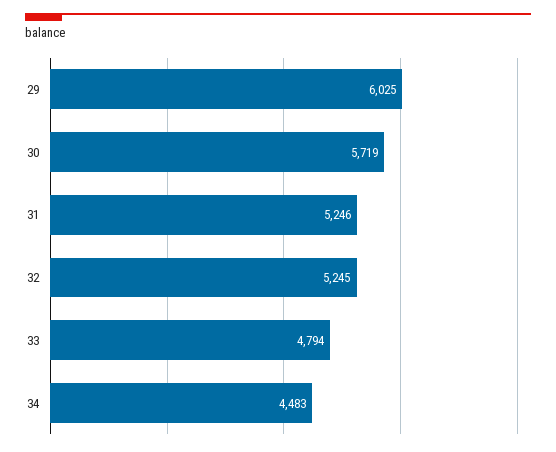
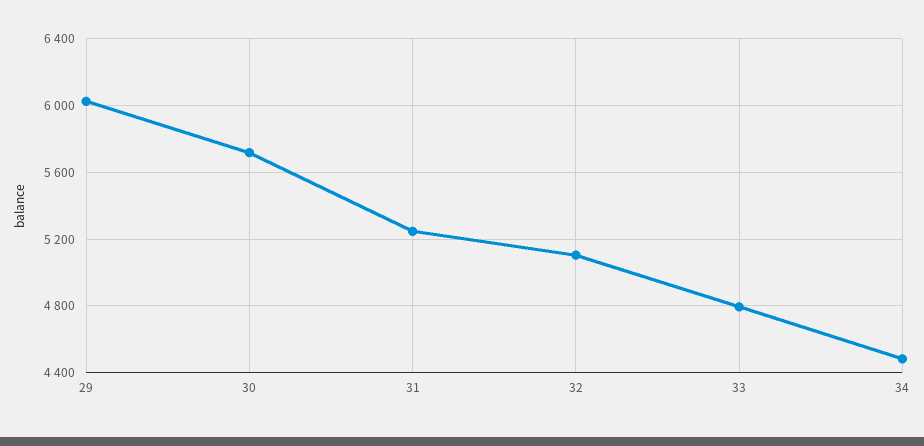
  {
    "29": 6025,
    "30": 5719,
    "31": 5246,
-   "32": 5245,
+   "32": 5100,
    "33": 4794,
    "34": 4483
  }

